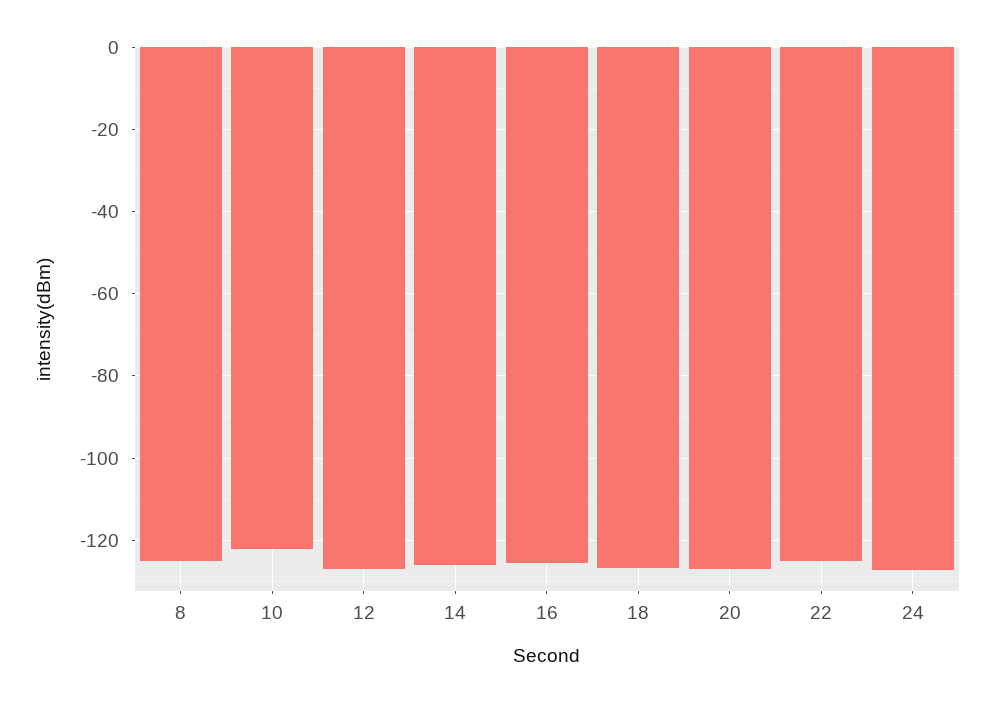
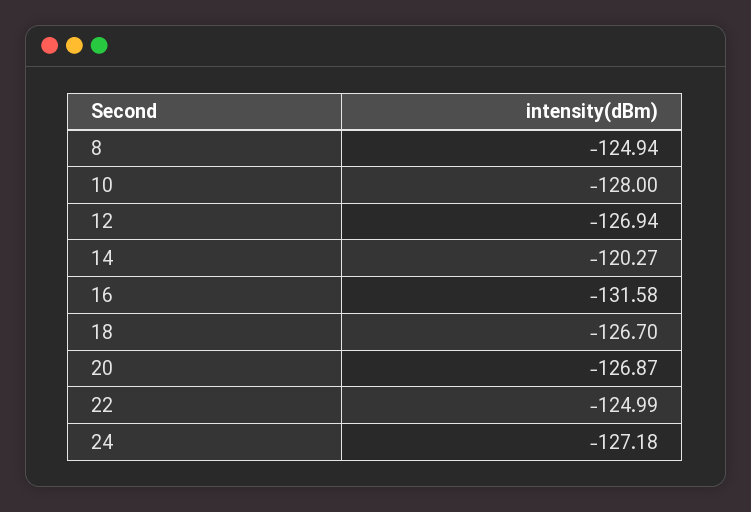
  {
    "8": -124.94,
-   "10": -122,
+   "10": -128,
    "12": -126.94,
-   "14": -126,
+   "14": -120.27,
-   "16": -126,
+   "16": -131.58,
    "18": -126.7,
    "20": -126.87,
    "22": -124.99,
    "24": -127.18
  }

